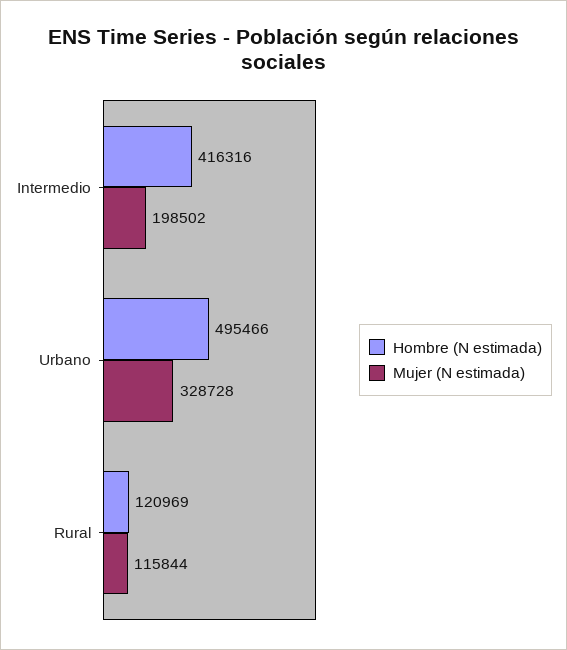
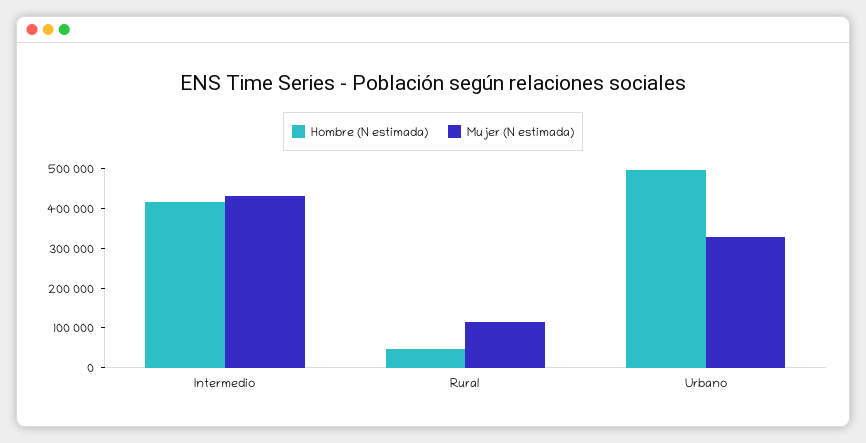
  {
    "Hombre (N estimada)": {
      "Intermedio": 416316,
      "Urbano": 495466,
-     "Rural": 120969
+     "Rural": 50000
    },
    "Mujer (N estimada)": {
-     "Intermedio": 198502,
+     "Intermedio": 425000,
      "Urbano": 328728,
      "Rural": 115844
    }
  }

